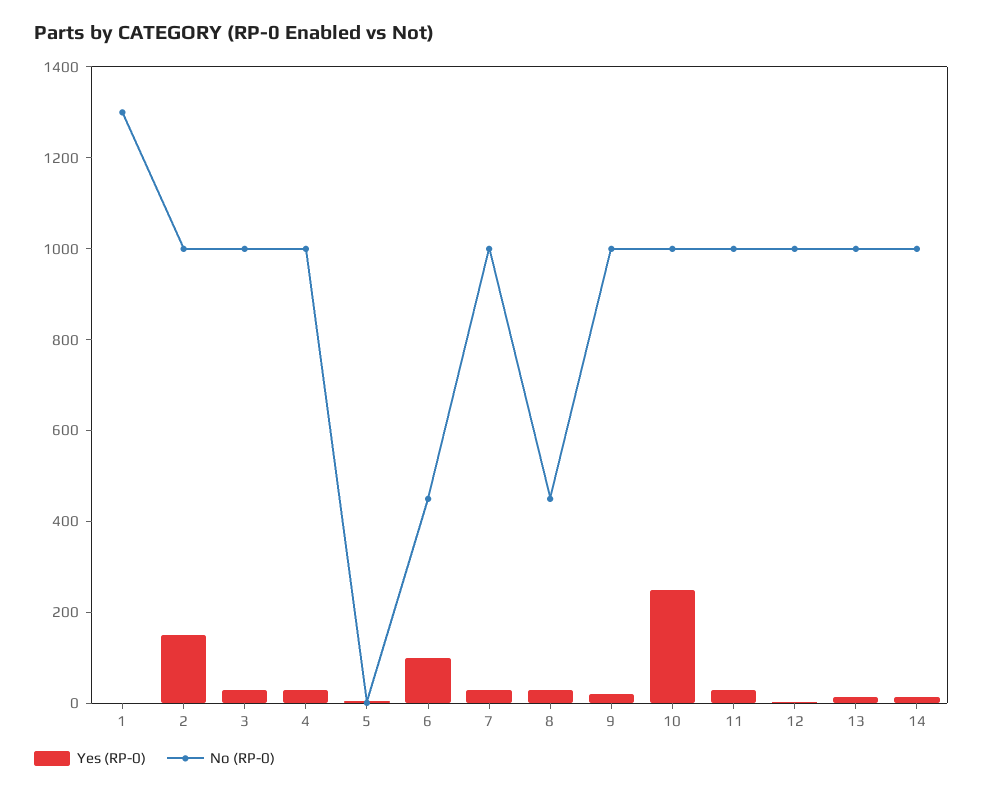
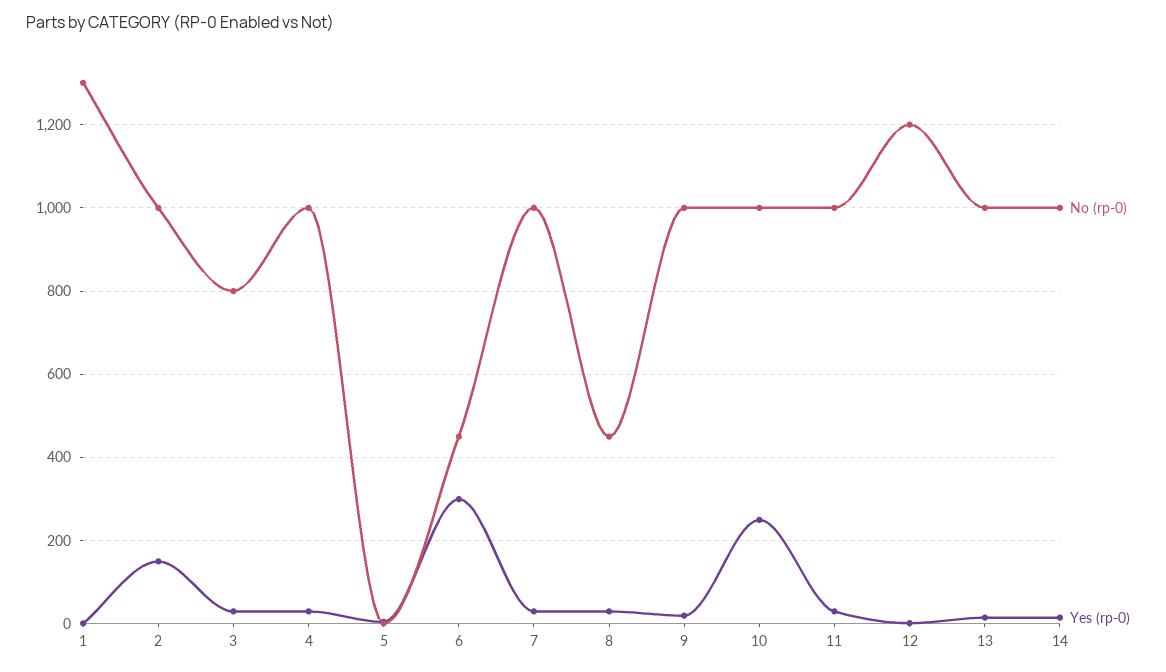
  {
    "Yes (RP-0)": {
      "1": 0,
      "2": 160,
      "3": 40,
      "4": 40,
      "5": 0,
-     "6": 100,
+     "6": 300,
      "7": 40,
      "8": 40,
      "9": 20,
      "10": 260,
      "11": 40,
      "12": 0,
      "13": 20,
      "14": 20
    },
    "No (RP-0)": {
      "1": 1300,
      "2": 1000,
-     "3": 1000,
+     "3": 800,
      "4": 1000,
      "5": 0,
      "6": 460,
      "7": 1000,
      "8": 460,
      "9": 1000,
      "10": 1000,
      "11": 1000,
-     "12": 1000,
+     "12": 1200,
      "13": 1000,
      "14": 1000
    }
  }

